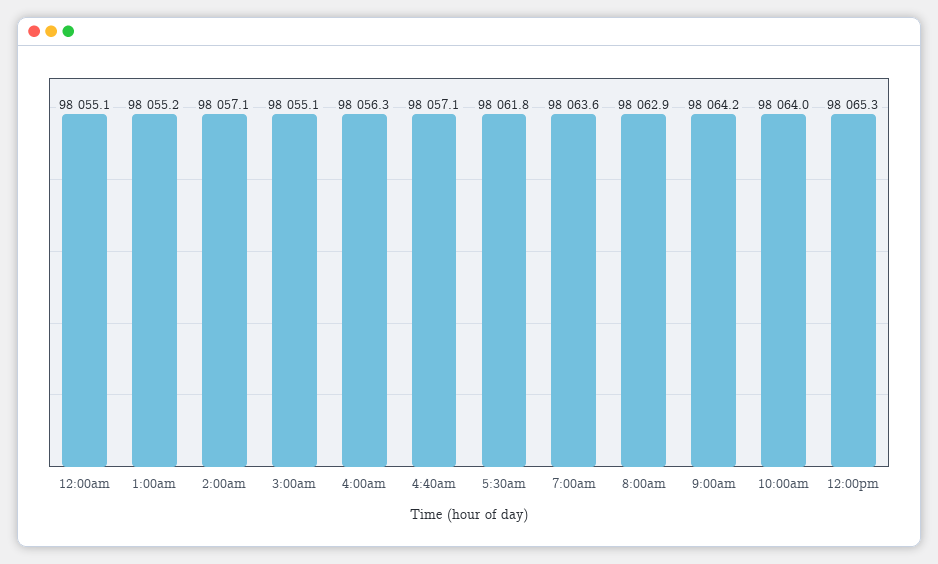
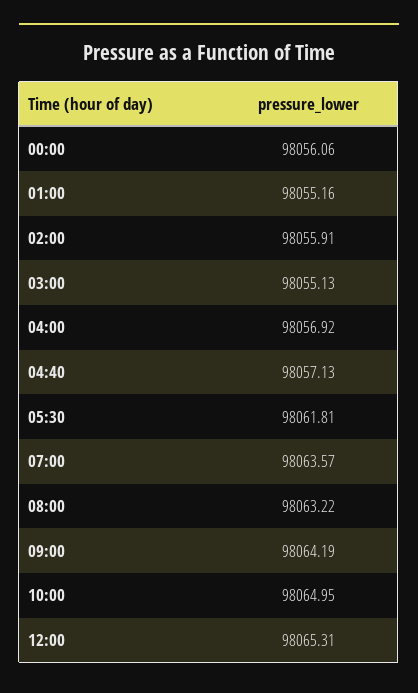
  {
-   "12:00am": 98055.1,
+   "12:00am": 98056.06,
    "1:00am": 98055.16,
-   "2:00am": 98057.1,
+   "2:00am": 98055.91,
    "3:00am": 98055.13,
-   "4:00am": 98056.3,
+   "4:00am": 98056.92,
    "4:40am": 98057.13,
    "5:30am": 98061.81,
    "7:00am": 98063.57,
-   "8:00am": 98062.9,
+   "8:00am": 98063.22,
    "9:00am": 98064.19,
-   "10:00am": 98064,
+   "10:00am": 98064.95,
    "12:00pm": 98065.31
  }

